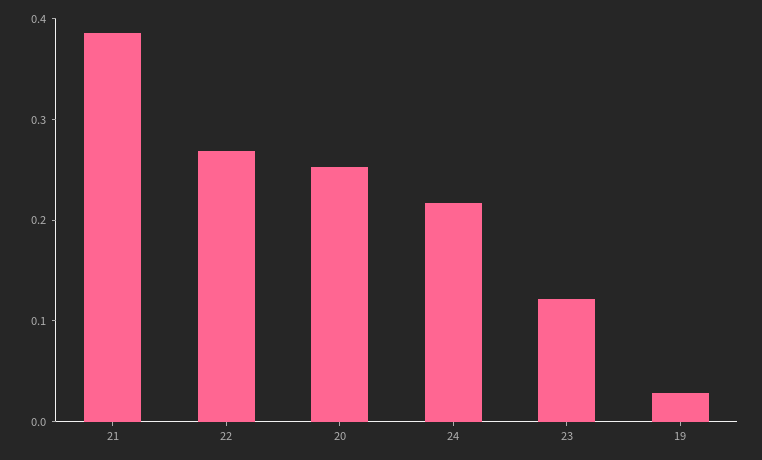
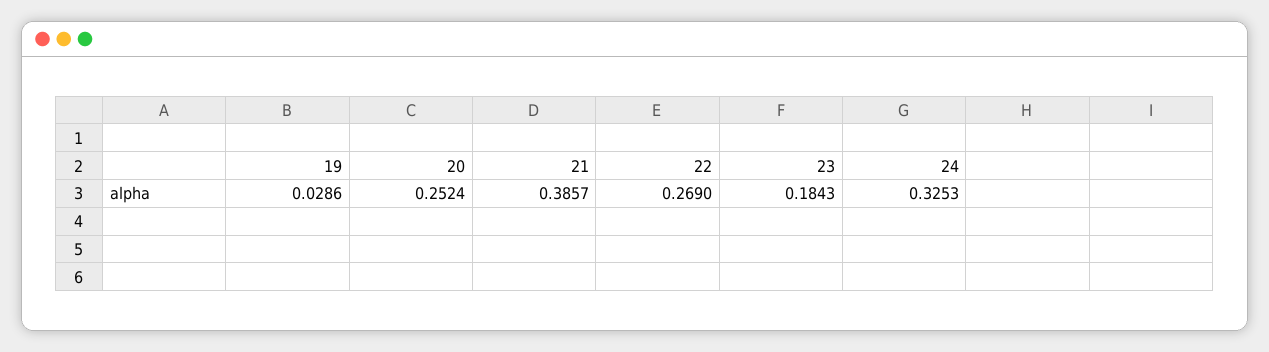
  {
    "21": 0.3857,
    "22": 0.269,
    "20": 0.2524,
-   "24": 0.22,
+   "24": 0.3253,
-   "23": 0.12,
+   "23": 0.1843,
    "19": 0.0286
  }

